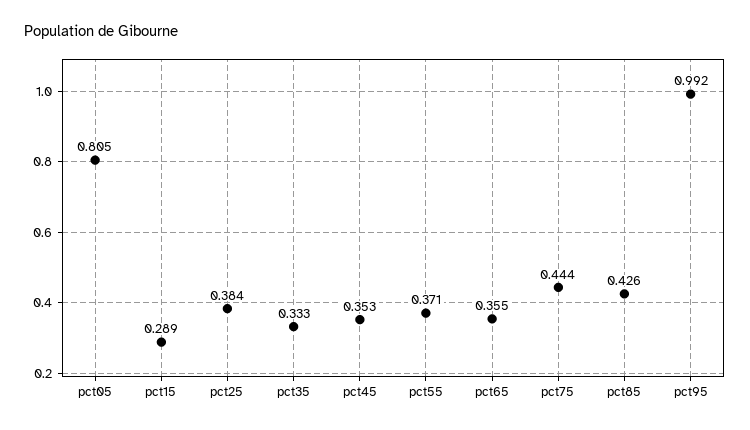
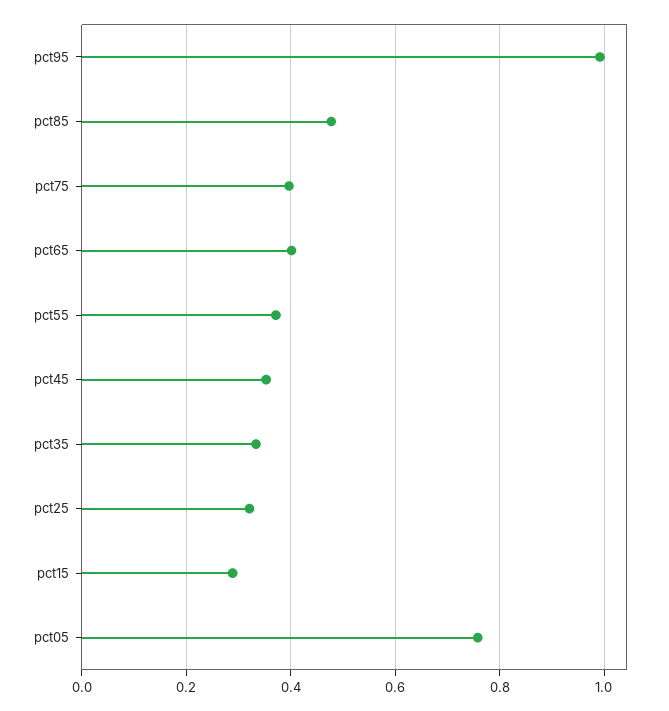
  {
-   "pct05": 0.805,
+   "pct05": 0.76,
    "pct15": 0.289,
-   "pct25": 0.384,
+   "pct25": 0.32,
    "pct35": 0.333,
    "pct45": 0.353,
    "pct55": 0.371,
-   "pct65": 0.355,
+   "pct65": 0.4,
-   "pct75": 0.444,
+   "pct75": 0.4,
-   "pct85": 0.426,
+   "pct85": 0.48,
    "pct95": 0.992
  }

